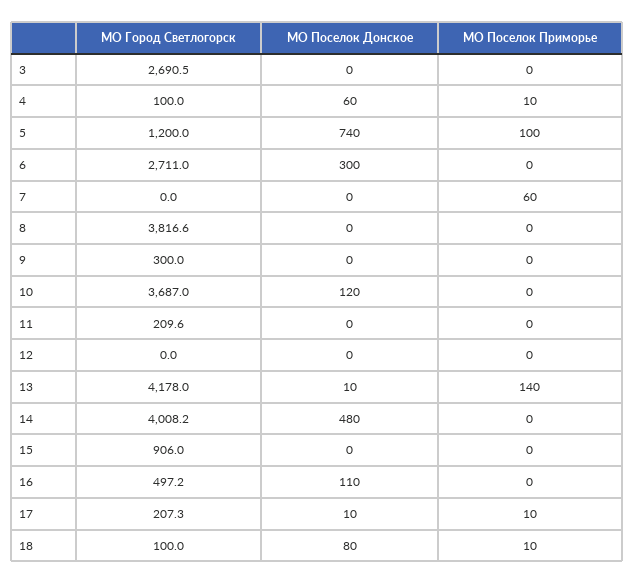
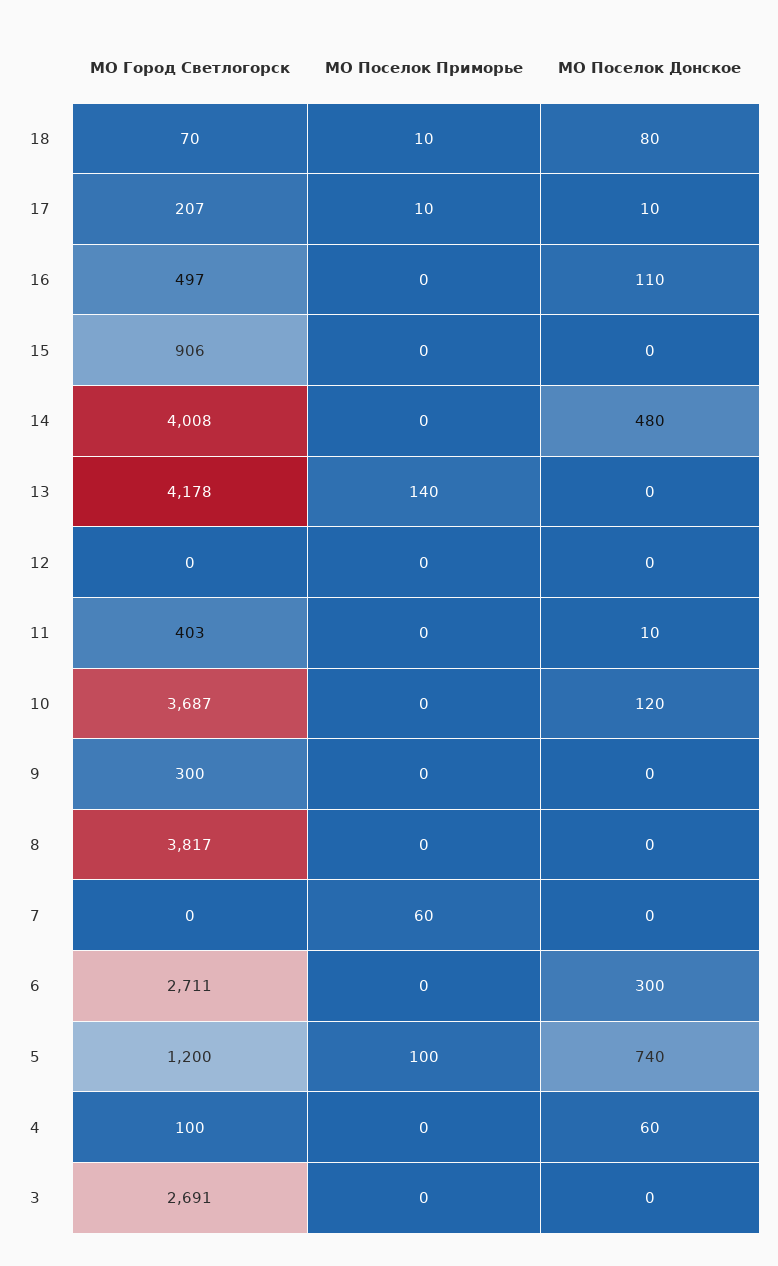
  {
    "МО Город Светлогорск": {
      "3": 2690.5,
      "4": 100,
      "5": 1200,
      "6": 2711,
      "7": 0,
      "8": 3816.6,
      "9": 300,
      "10": 3687,
-     "11": 209.6,
+     "11": 403,
      "12": 0,
      "13": 4178,
      "14": 4008.2,
      "15": 906,
      "16": 497.2,
      "17": 207.3,
-     "18": 100
+     "18": 70
    },
    "МО Поселок Донское": {
      "3": 0,
      "4": 60,
      "5": 740,
      "6": 300,
      "7": 0,
      "8": 0,
      "9": 0,
      "10": 120,
-     "11": 0,
+     "11": 10,
      "12": 0,
-     "13": 10,
+     "13": 0,
      "14": 480,
      "15": 0,
      "16": 110,
      "17": 10,
      "18": 80
    },
    "МО Поселок Приморье": {
      "3": 0,
-     "4": 10,
+     "4": 0,
      "5": 100,
      "6": 0,
      "7": 60,
      "8": 0,
      "9": 0,
      "10": 0,
      "11": 0,
      "12": 0,
      "13": 140,
      "14": 0,
      "15": 0,
      "16": 0,
      "17": 10,
      "18": 10
    }
  }

